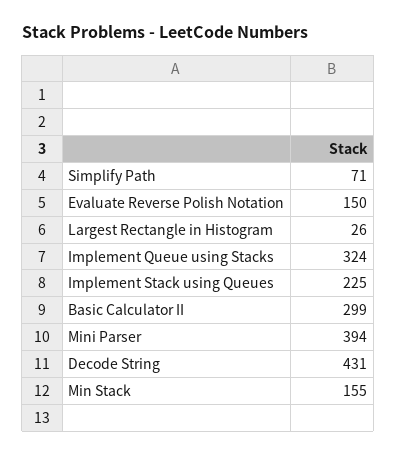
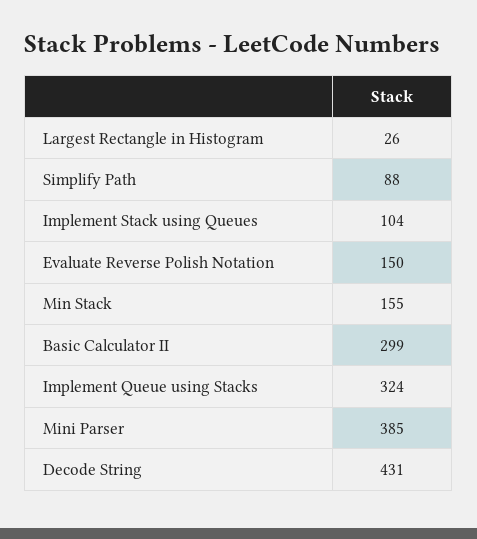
  {
-   "Simplify Path": 71,
+   "Simplify Path": 88,
    "Evaluate Reverse Polish Notation": 150,
    "Largest Rectangle in Histogram": 26,
    "Implement Queue using Stacks": 324,
-   "Implement Stack using Queues": 225,
+   "Implement Stack using Queues": 104,
    "Basic Calculator II": 299,
-   "Mini Parser": 394,
+   "Mini Parser": 385,
    "Decode String": 431,
    "Min Stack": 155
  }

